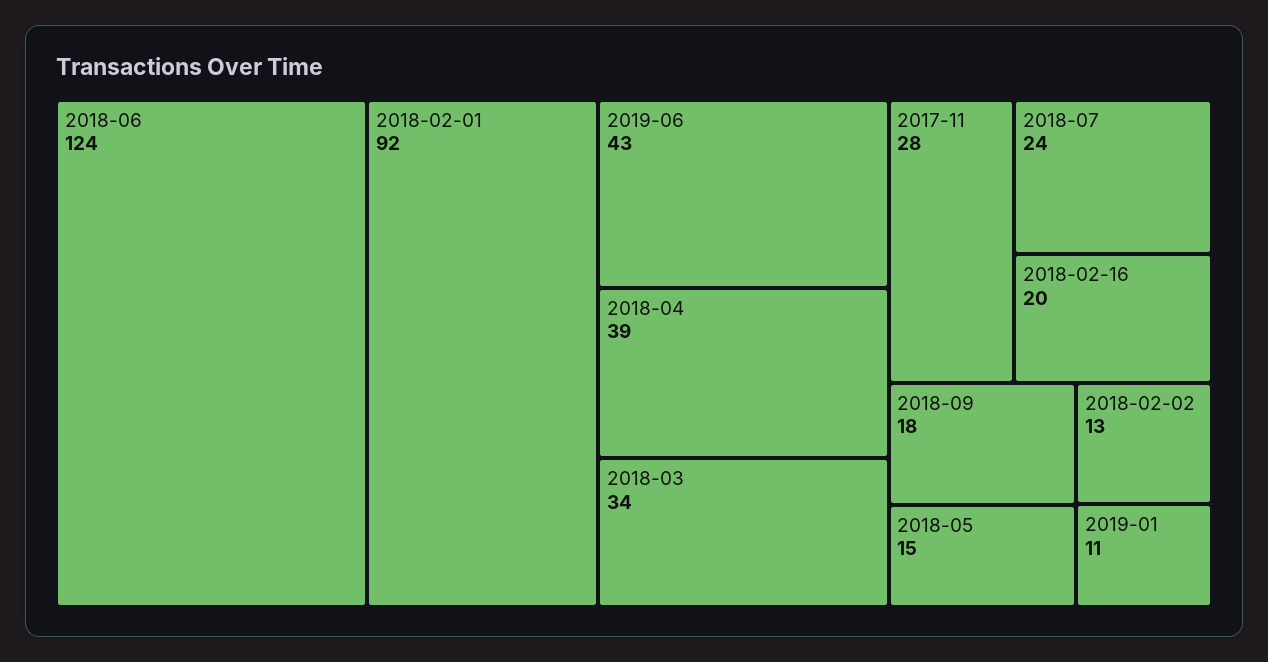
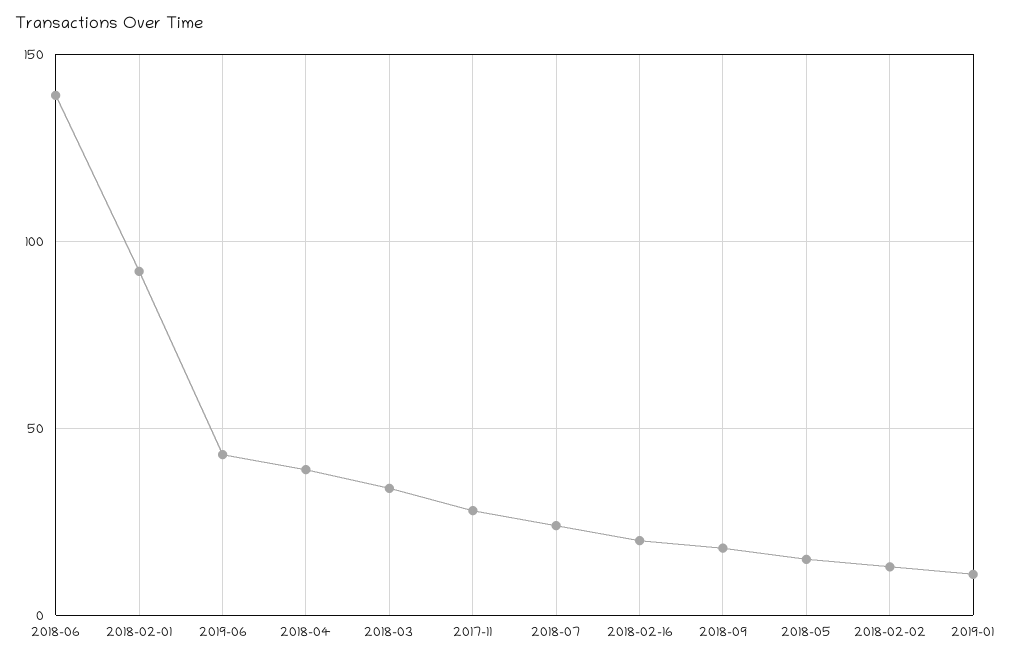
  {
-   "2018-06": 124,
+   "2018-06": 140,
    "2018-02-01": 92,
    "2019-06": 43,
    "2018-04": 39,
    "2018-03": 34,
    "2017-11": 28,
    "2018-07": 24,
    "2018-02-16": 20,
    "2018-09": 18,
    "2018-05": 15,
    "2018-02-02": 13,
    "2019-01": 11
  }

